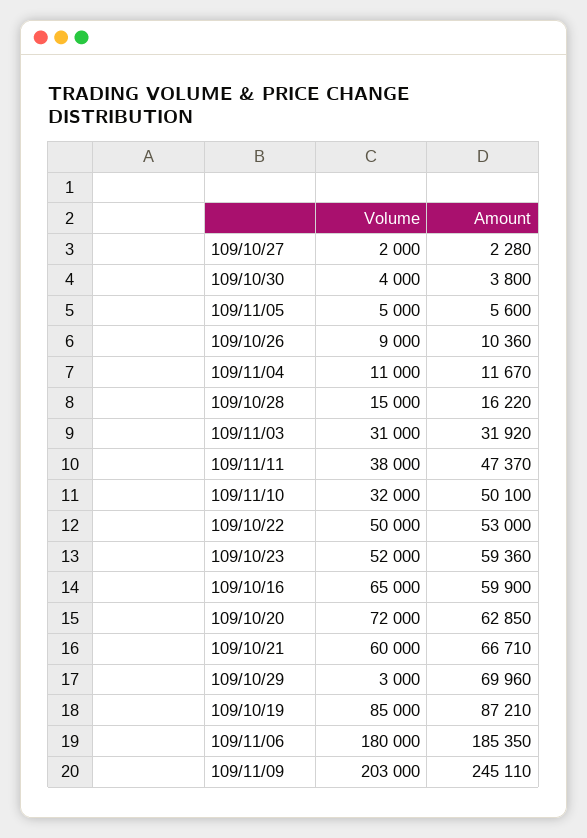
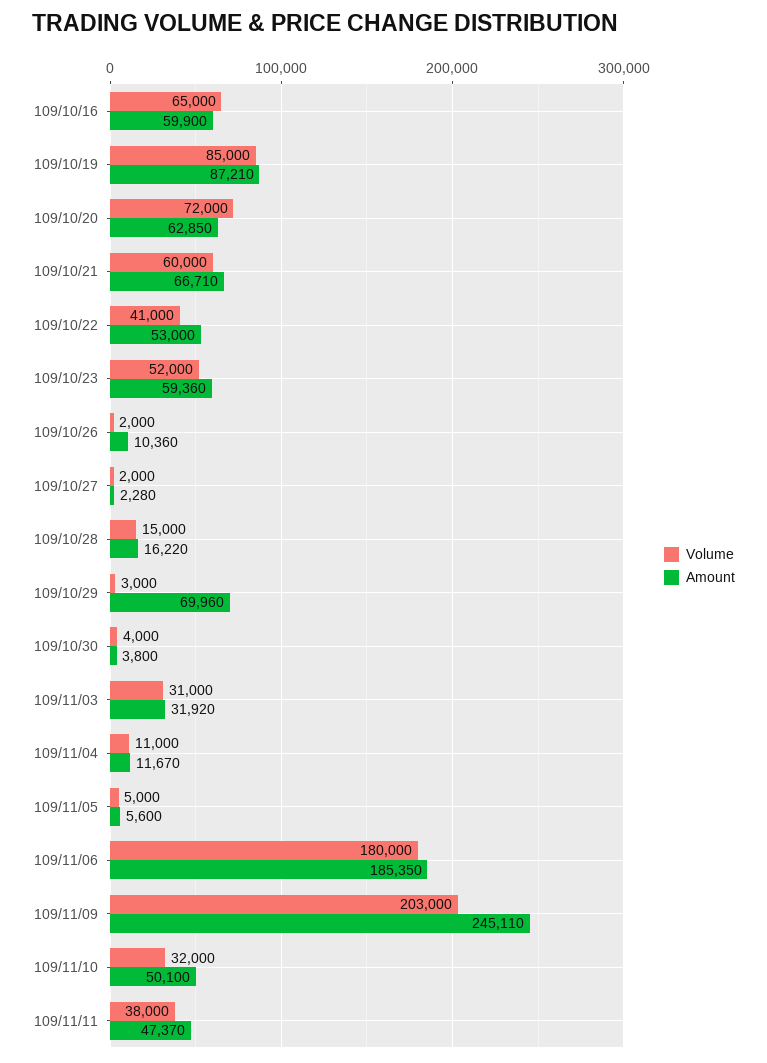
  {
    "Volume": {
      "109/10/27": 2000,
      "109/10/30": 4000,
      "109/11/05": 5000,
-     "109/10/26": 9000,
+     "109/10/26": 2000,
      "109/11/04": 11000,
      "109/10/28": 15000,
      "109/11/03": 31000,
      "109/11/11": 38000,
      "109/11/10": 32000,
-     "109/10/22": 50000,
+     "109/10/22": 41000,
      "109/10/23": 52000,
      "109/10/16": 65000,
      "109/10/20": 72000,
      "109/10/21": 60000,
      "109/10/29": 3000,
      "109/10/19": 85000,
      "109/11/06": 180000,
      "109/11/09": 203000
    },
    "Amount": {
      "109/10/27": 2280,
      "109/10/30": 3800,
      "109/11/05": 5600,
      "109/10/26": 10360,
      "109/11/04": 11670,
      "109/10/28": 16220,
      "109/11/03": 31920,
      "109/11/11": 47370,
      "109/11/10": 50100,
      "109/10/22": 53000,
      "109/10/23": 59360,
      "109/10/16": 59900,
      "109/10/20": 62850,
      "109/10/21": 66710,
      "109/10/29": 69960,
      "109/10/19": 87210,
      "109/11/06": 185350,
      "109/11/09": 245110
    }
  }

